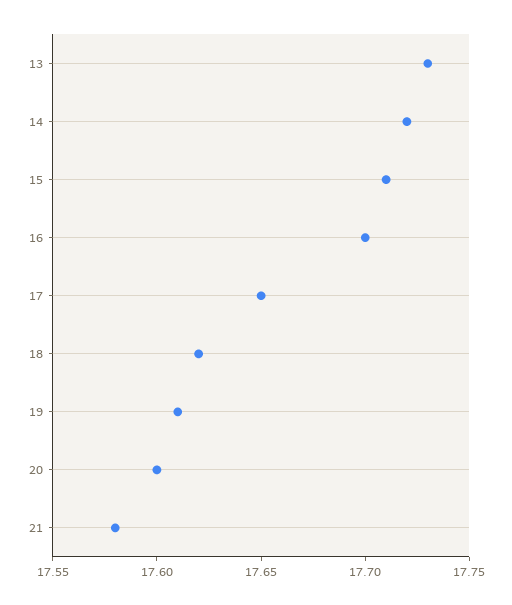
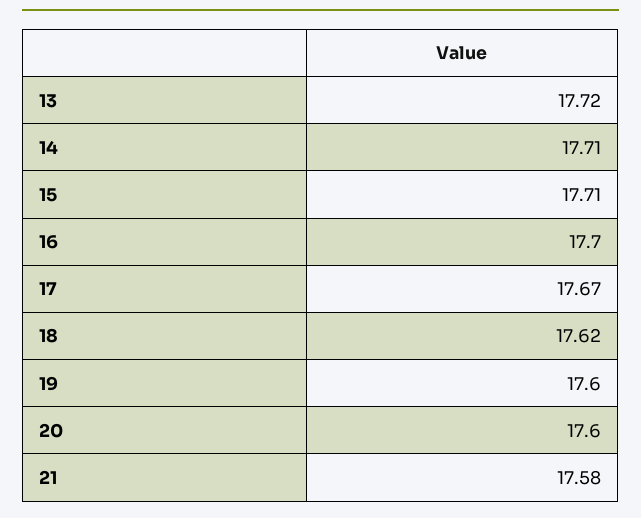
  {
-   "13": 17.73,
+   "13": 17.72,
-   "14": 17.72,
+   "14": 17.71,
    "15": 17.71,
    "16": 17.7,
-   "17": 17.65,
+   "17": 17.67,
    "18": 17.62,
-   "19": 17.61,
+   "19": 17.6,
    "20": 17.6,
    "21": 17.58
  }

